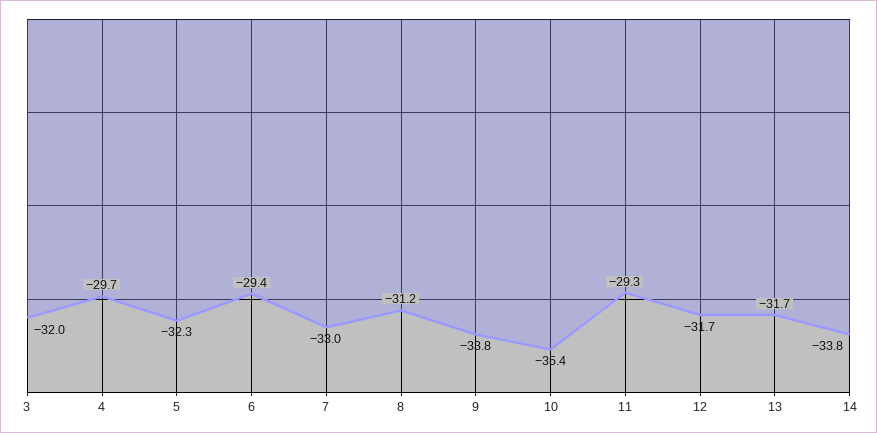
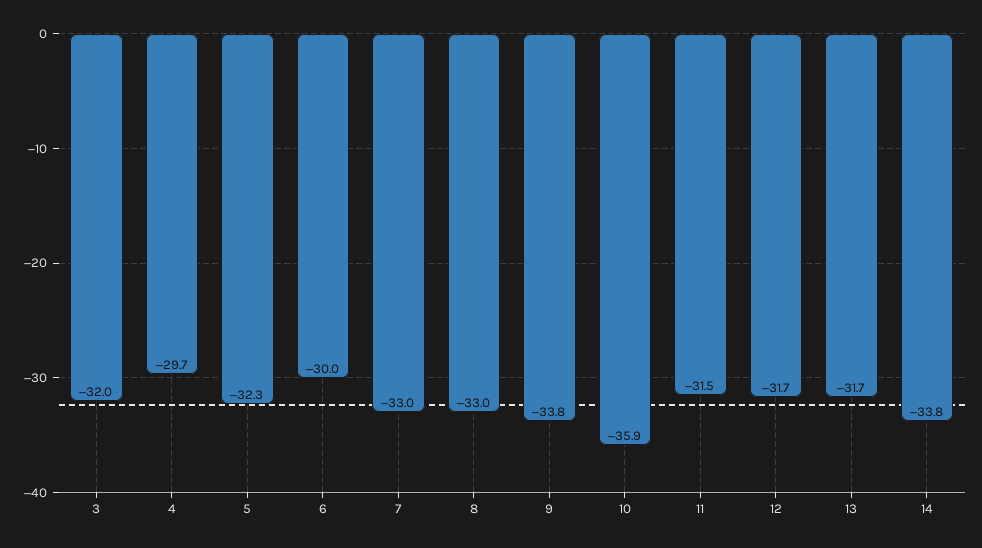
  {
    "3": -32,
    "4": -29.7,
    "5": -32.3,
-   "6": -29.4,
+   "6": -30,
    "7": -33,
-   "8": -31.2,
+   "8": -33,
    "9": -33.8,
-   "10": -35.4,
+   "10": -35.9,
-   "11": -29.3,
+   "11": -31.5,
    "12": -31.7,
    "13": -31.7,
    "14": -33.8
  }

